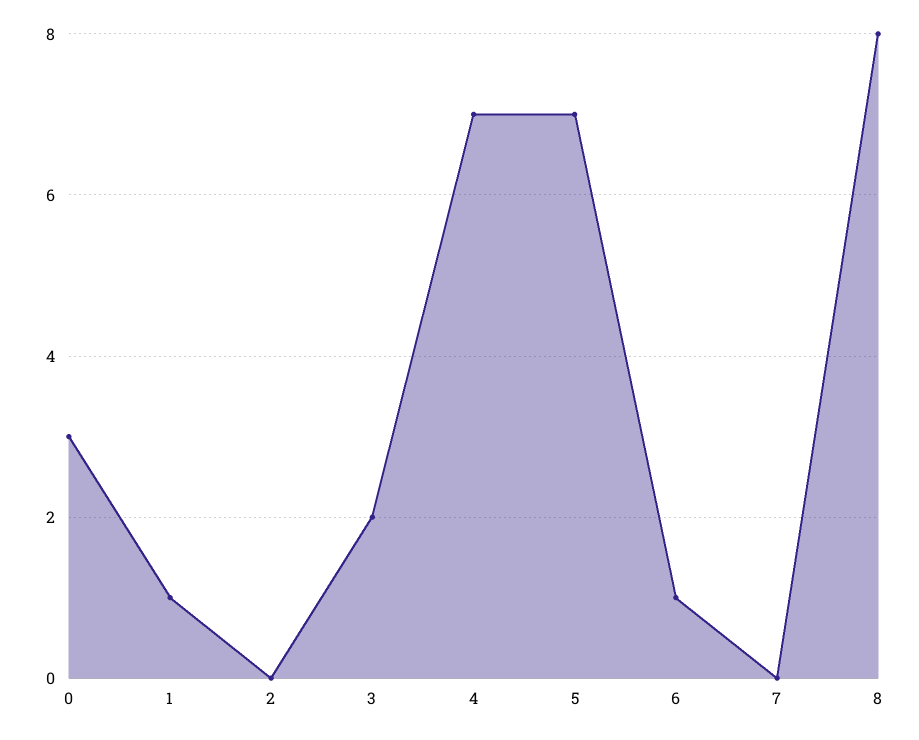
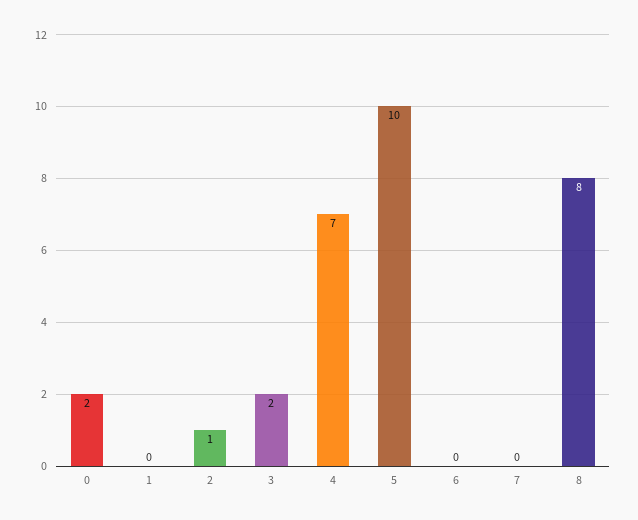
  {
-   "0": 3,
+   "0": 2,
-   "1": 1,
+   "1": 0,
-   "2": 0,
+   "2": 1,
    "3": 2,
    "4": 7,
-   "5": 7,
+   "5": 10,
-   "6": 1,
+   "6": 0,
    "7": 0,
    "8": 8
  }

